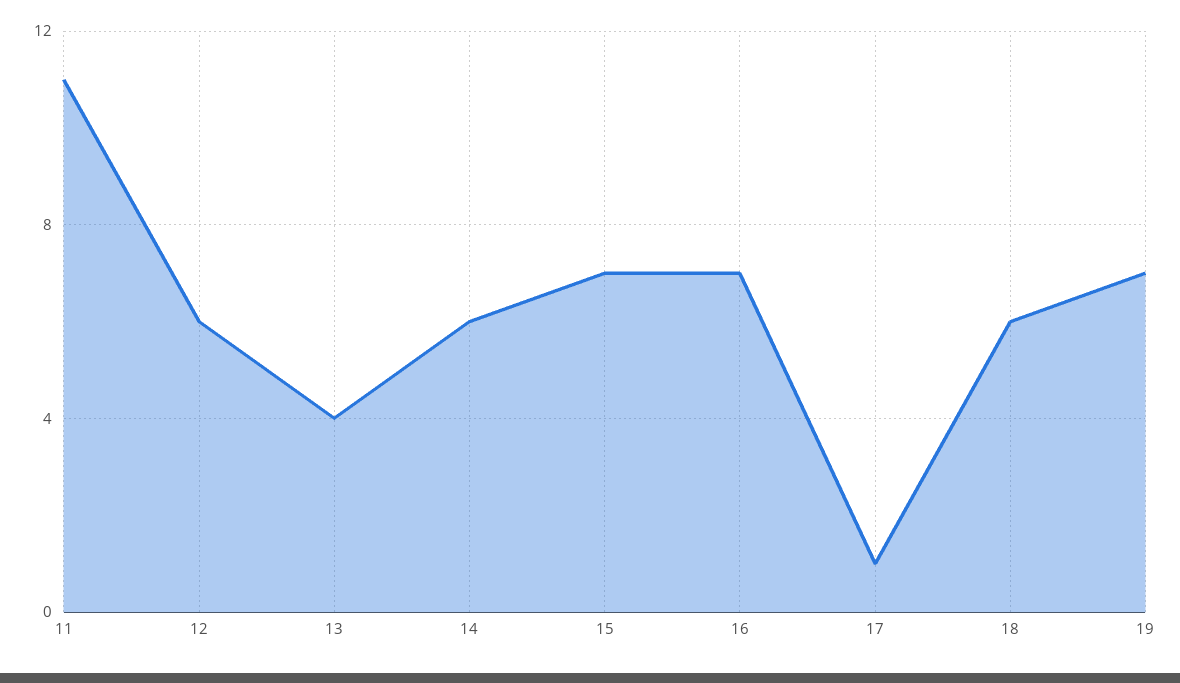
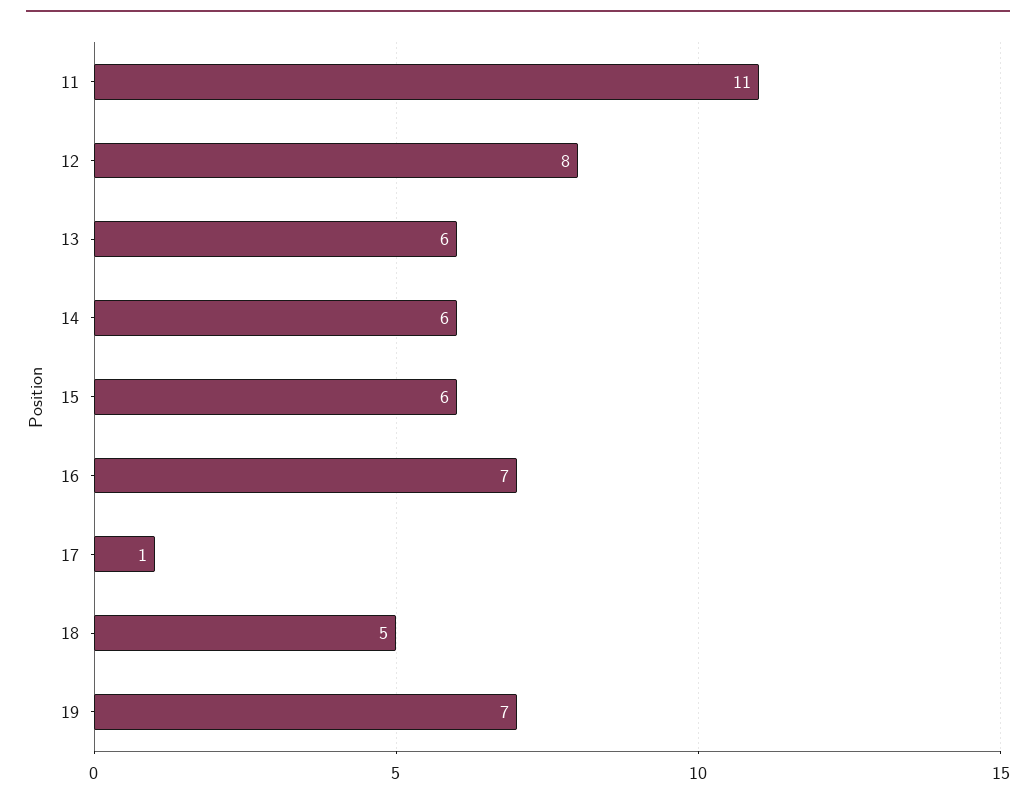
  {
    "11": 11,
-   "12": 6,
+   "12": 8,
-   "13": 4,
+   "13": 6,
    "14": 6,
-   "15": 7,
+   "15": 6,
    "16": 7,
    "17": 1,
-   "18": 6,
+   "18": 5,
    "19": 7
  }

